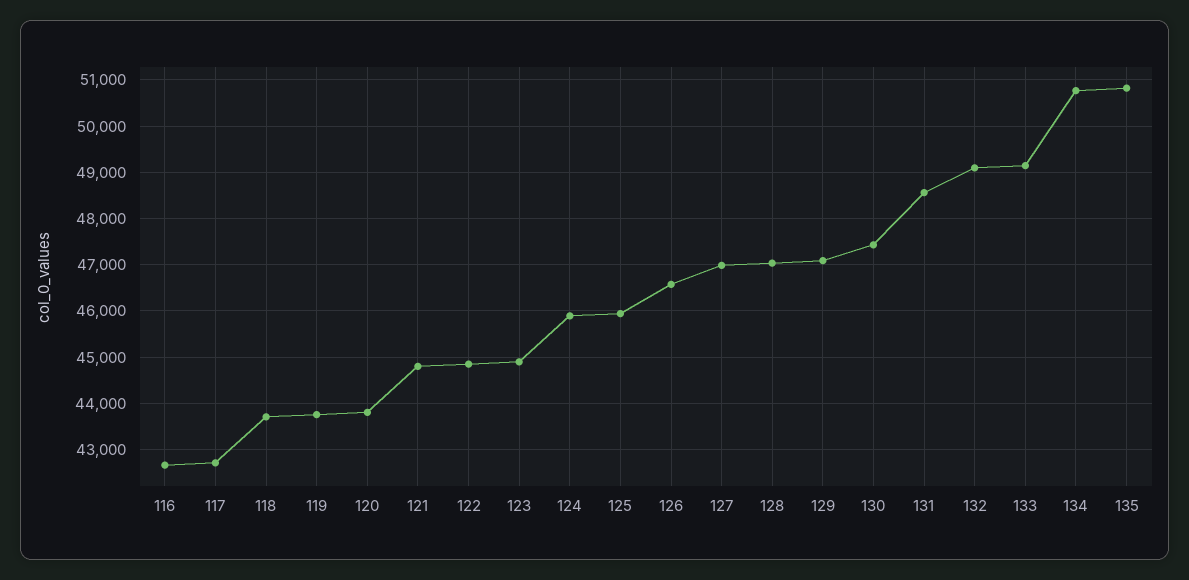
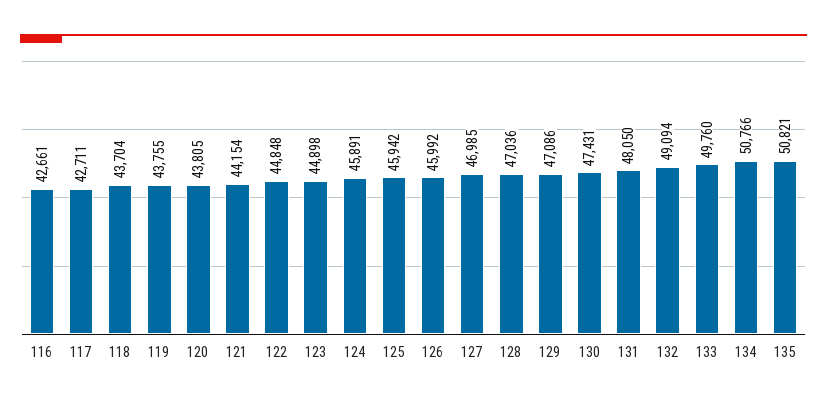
  {
    "116": 42661,
    "117": 42711,
    "118": 43704,
    "119": 43755,
    "120": 43805,
-   "121": 44800,
+   "121": 44154,
    "122": 44848,
    "123": 44898,
    "124": 45891,
    "125": 45942,
-   "126": 46600,
+   "126": 45992,
    "127": 46985,
    "128": 47036,
    "129": 47086,
    "130": 47431,
-   "131": 48600,
+   "131": 48050,
    "132": 49094,
-   "133": 49200,
+   "133": 49760,
    "134": 50766,
    "135": 50821
  }

